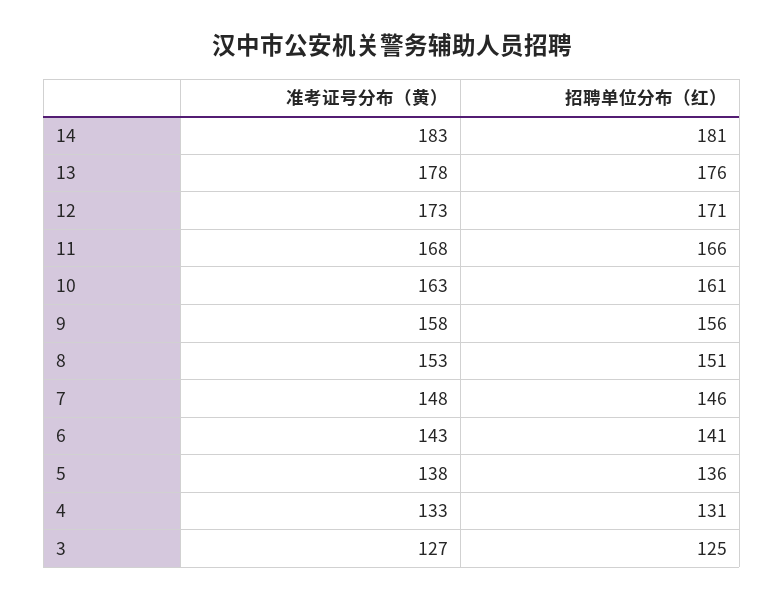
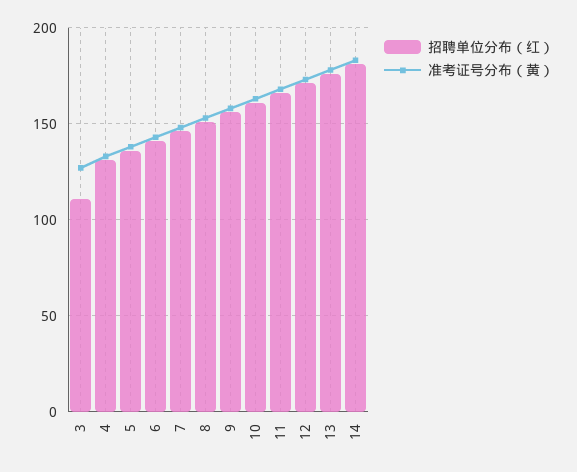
  {
    "准考证号分布（黄）": {
      "14": 183,
      "13": 178,
      "12": 173,
      "11": 168,
      "10": 163,
      "9": 158,
      "8": 153,
      "7": 148,
      "6": 143,
      "5": 138,
      "4": 133,
      "3": 127
    },
    "招聘单位分布（红）": {
      "14": 181,
      "13": 176,
      "12": 171,
      "11": 166,
      "10": 161,
      "9": 156,
      "8": 151,
      "7": 146,
      "6": 141,
      "5": 136,
      "4": 131,
-     "3": 125
+     "3": 110
    }
  }

